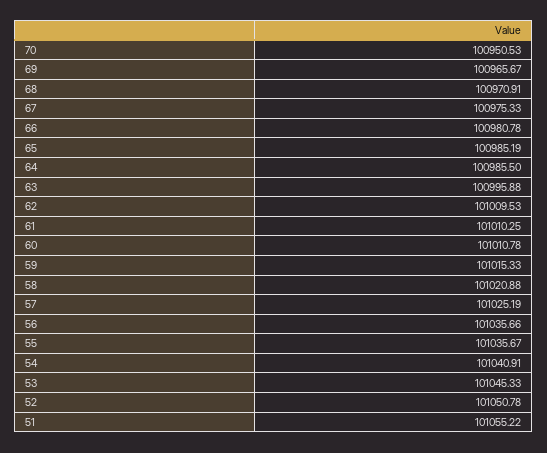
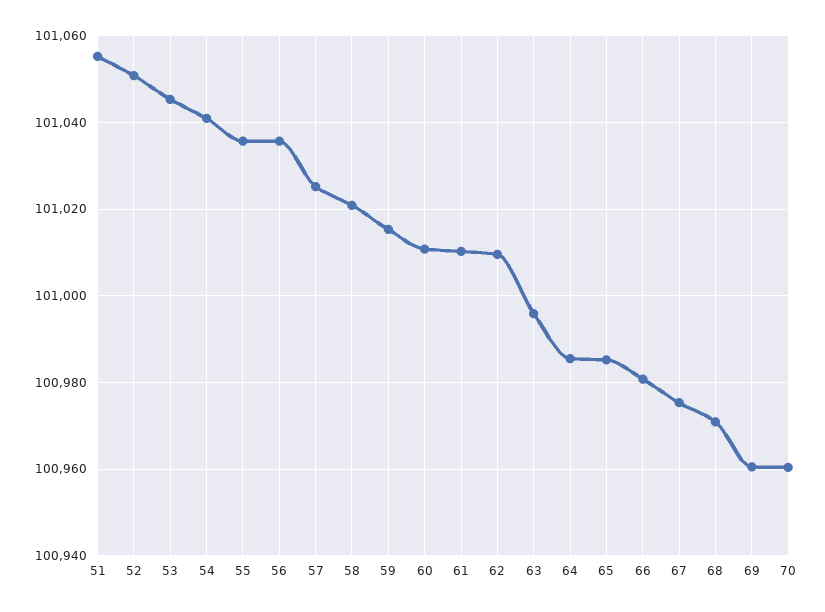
  {
-   "70": 100950.53,
+   "70": 100960,
-   "69": 100965.67,
+   "69": 100960,
    "68": 100970.91,
    "67": 100975.33,
    "66": 100980.78,
    "65": 100985.19,
    "64": 100985.5,
    "63": 100995.88,
    "62": 101009.53,
    "61": 101010.25,
    "60": 101010.78,
    "59": 101015.33,
    "58": 101020.88,
    "57": 101025.19,
    "56": 101035.66,
    "55": 101035.67,
    "54": 101040.91,
    "53": 101045.33,
    "52": 101050.78,
    "51": 101055.22
  }

